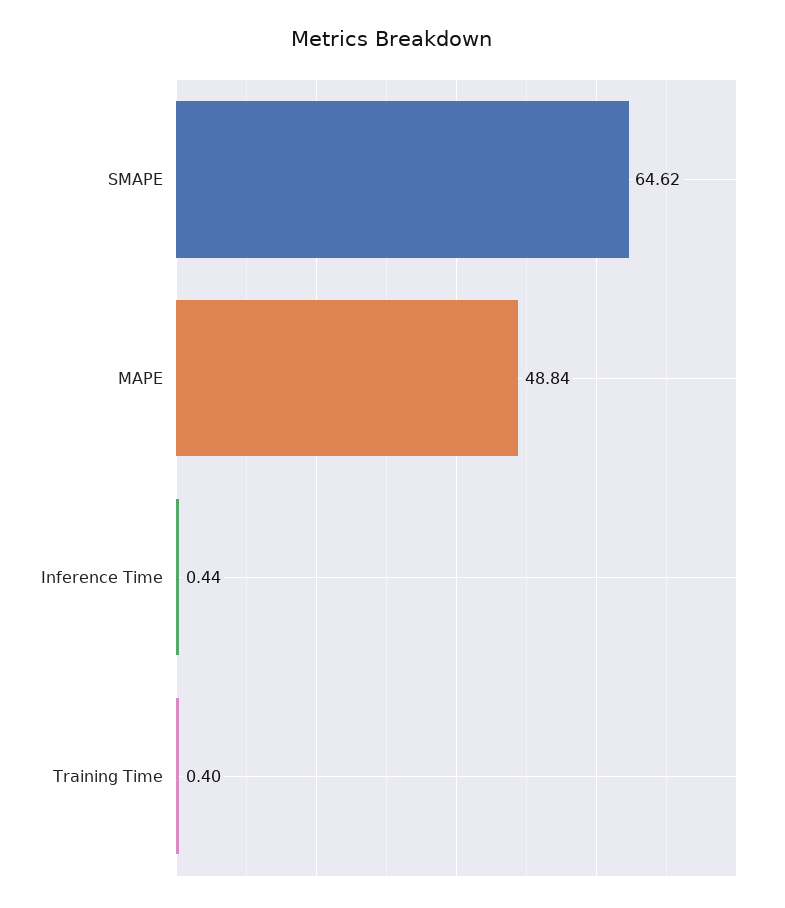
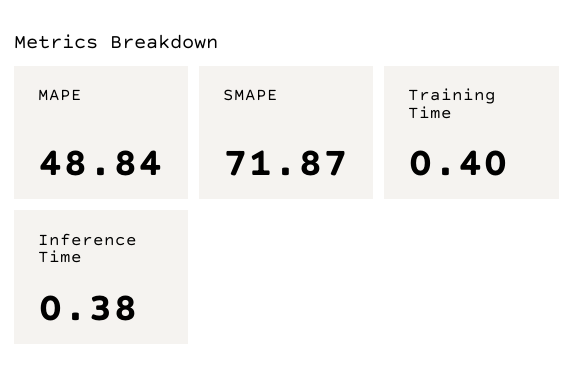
  {
-   "SMAPE": 64.62,
+   "SMAPE": 71.87,
    "MAPE": 48.84,
-   "Inference Time": 0.44,
+   "Inference Time": 0.38,
    "Training Time": 0.4
  }

